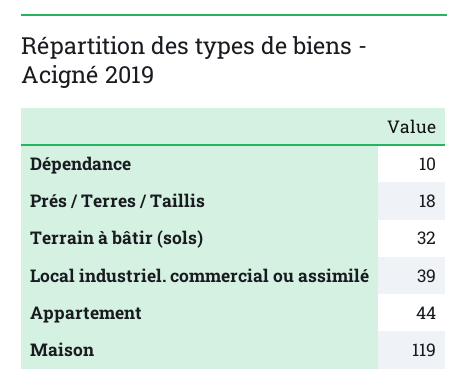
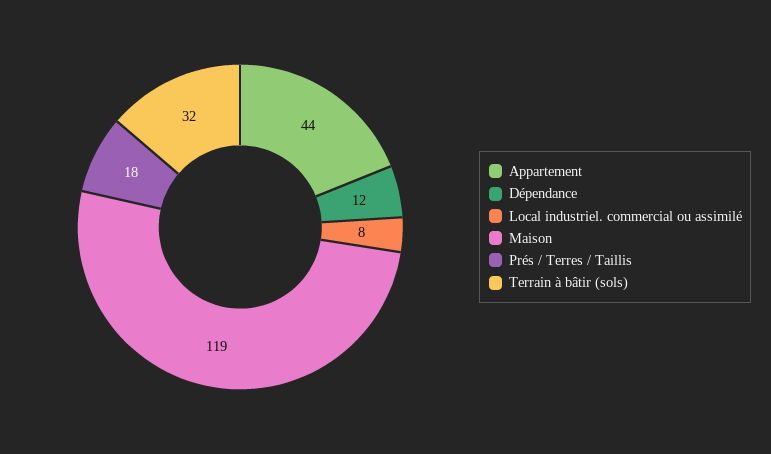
  {
-   "Dépendance": 10,
+   "Dépendance": 12,
    "Prés / Terres / Taillis": 18,
    "Terrain à bâtir (sols)": 32,
-   "Local industriel. commercial ou assimilé": 39,
+   "Local industriel. commercial ou assimilé": 8,
    "Appartement": 44,
    "Maison": 119
  }

